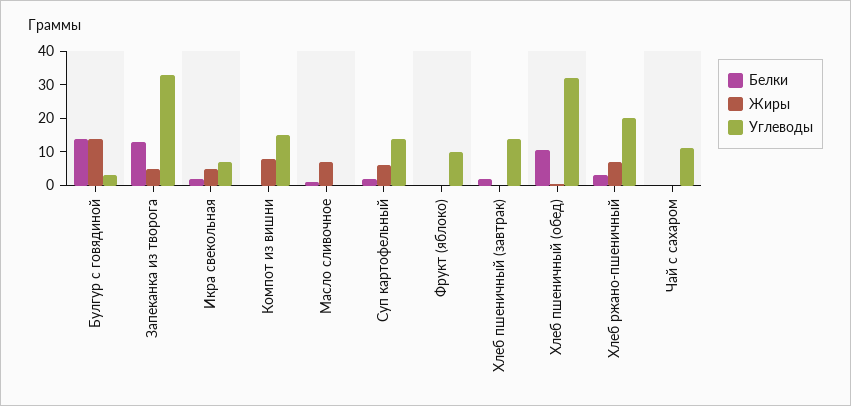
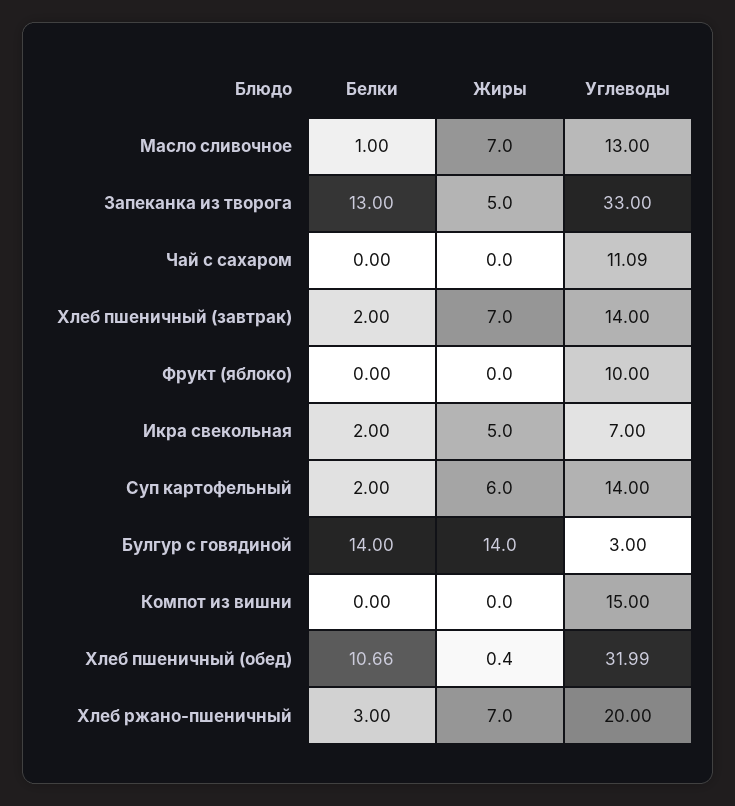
  {
    "Белки": {
      "Булгур с говядиной": 14,
      "Запеканка из творога": 13,
      "Икра свекольная": 2,
      "Компот из вишни": 0,
      "Масло сливочное": 1,
      "Суп картофельный": 2,
      "Фрукт (яблоко)": 0,
      "Хлеб пшеничный (завтрак)": 2,
      "Хлеб пшеничный (обед)": 10.66,
      "Хлеб ржано-пшеничный": 3,
      "Чай с сахаром": 0
    },
    "Жиры": {
      "Булгур с говядиной": 14,
      "Запеканка из творога": 5,
      "Икра свекольная": 5,
-     "Компот из вишни": 7.5,
+     "Компот из вишни": 0,
      "Масло сливочное": 7,
      "Суп картофельный": 6,
      "Фрукт (яблоко)": 0,
-     "Хлеб пшеничный (завтрак)": 0,
+     "Хлеб пшеничный (завтрак)": 7,
      "Хлеб пшеничный (обед)": 0.4,
      "Хлеб ржано-пшеничный": 7,
      "Чай с сахаром": 0
    },
    "Углеводы": {
      "Булгур с говядиной": 3,
      "Запеканка из творога": 33,
      "Икра свекольная": 7,
      "Компот из вишни": 15,
-     "Масло сливочное": 0,
+     "Масло сливочное": 13,
      "Суп картофельный": 14,
      "Фрукт (яблоко)": 10,
      "Хлеб пшеничный (завтрак)": 14,
      "Хлеб пшеничный (обед)": 31.99,
      "Хлеб ржано-пшеничный": 20,
      "Чай с сахаром": 11.09
    }
  }

